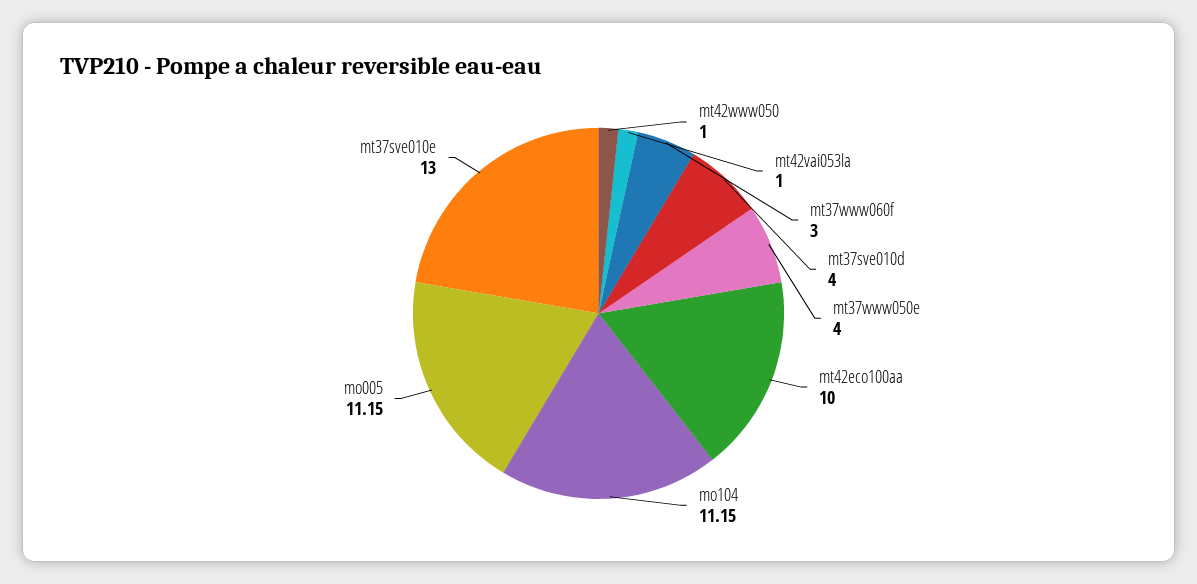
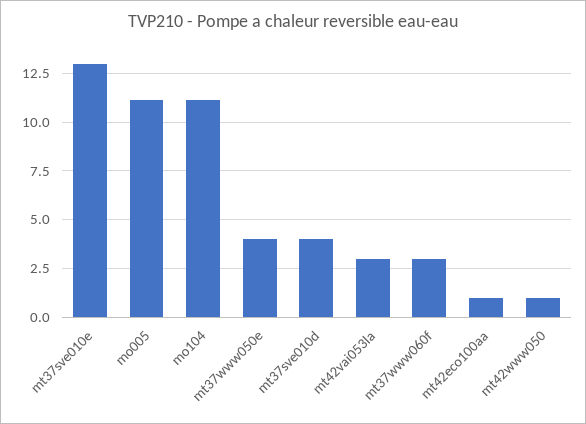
  {
    "mt42www050": 1,
-   "mt42vai053la": 1,
+   "mt42vai053la": 3,
    "mt37www060f": 3,
    "mt37sve010d": 4,
    "mt37www050e": 4,
-   "mt42eco100aa": 10,
+   "mt42eco100aa": 1,
    "mo104": 11.15,
    "mo005": 11.15,
    "mt37sve010e": 13
  }

